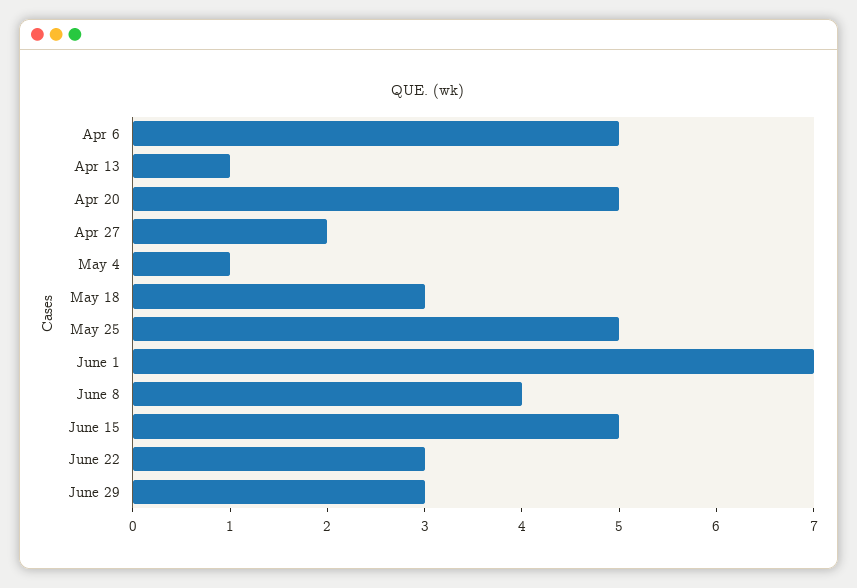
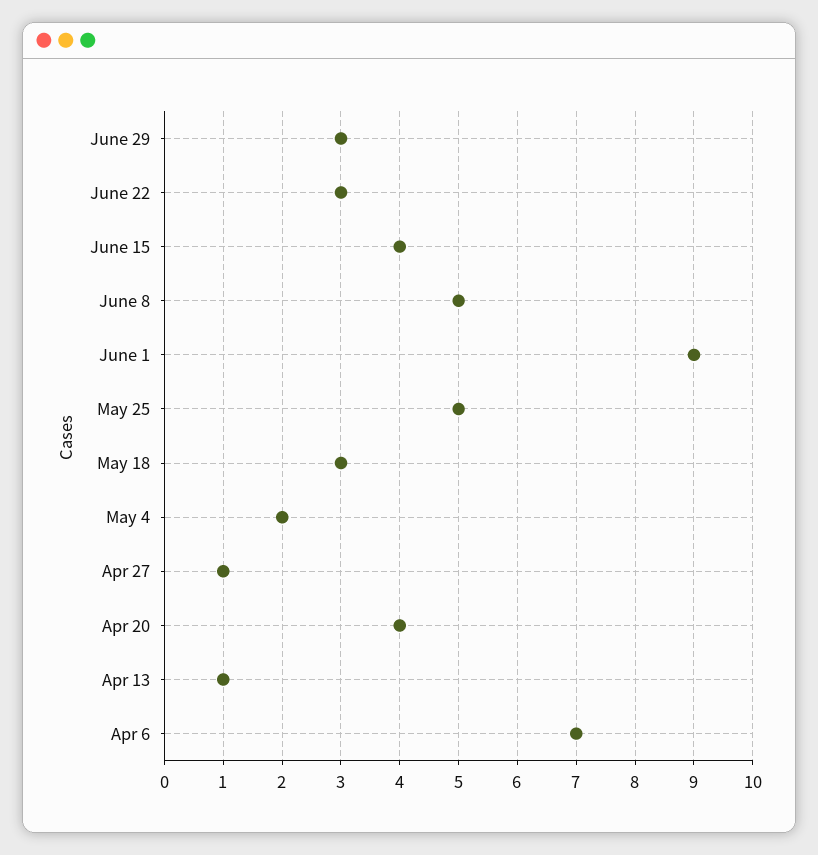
  {
-   "Apr 6": 5,
+   "Apr 6": 7,
    "Apr 13": 1,
-   "Apr 20": 5,
+   "Apr 20": 4,
-   "Apr 27": 2,
+   "Apr 27": 1,
-   "May 4": 1,
+   "May 4": 2,
    "May 18": 3,
    "May 25": 5,
-   "June 1": 7,
+   "June 1": 9,
-   "June 8": 4,
+   "June 8": 5,
-   "June 15": 5,
+   "June 15": 4,
    "June 22": 3,
    "June 29": 3
  }

